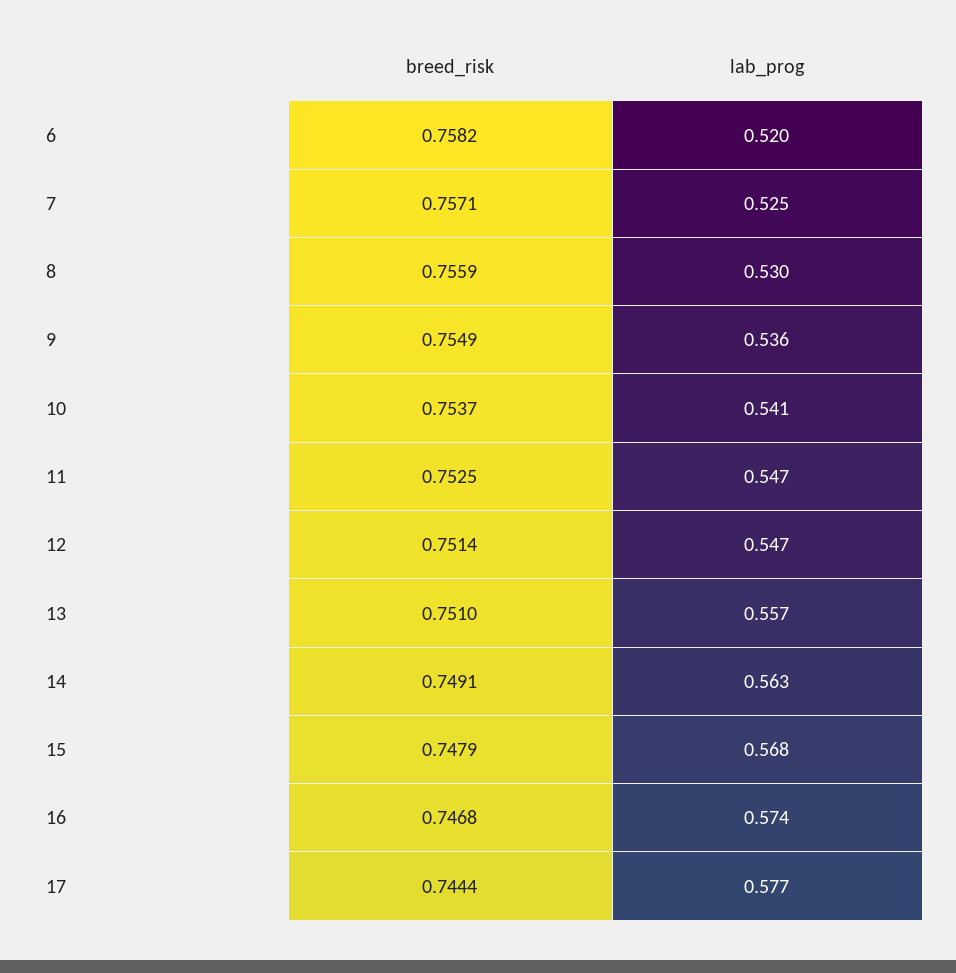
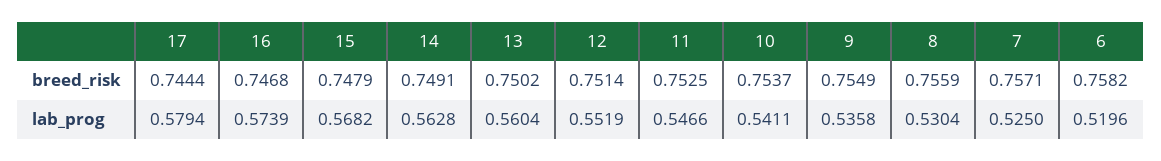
  {
    "breed_risk": {
      "6": 0.7582,
      "7": 0.7571,
      "8": 0.7559,
      "9": 0.7549,
      "10": 0.7537,
      "11": 0.7525,
      "12": 0.7514,
-     "13": 0.751,
+     "13": 0.7502,
      "14": 0.7491,
      "15": 0.7479,
      "16": 0.7468,
      "17": 0.7444
    },
    "lab_prog": {
      "6": 0.5196,
      "7": 0.525,
      "8": 0.5304,
      "9": 0.5358,
      "10": 0.5411,
      "11": 0.5466,
-     "12": 0.547,
+     "12": 0.5519,
-     "13": 0.557,
+     "13": 0.5604,
      "14": 0.5628,
      "15": 0.5682,
      "16": 0.5739,
-     "17": 0.577
+     "17": 0.5794
    }
  }

